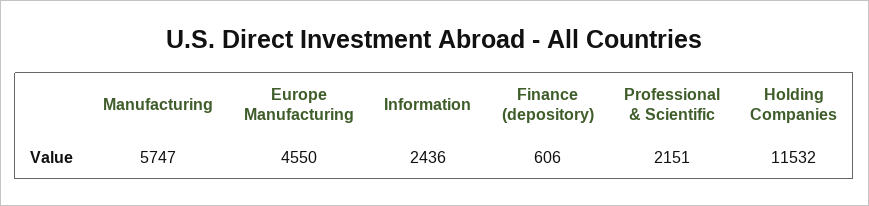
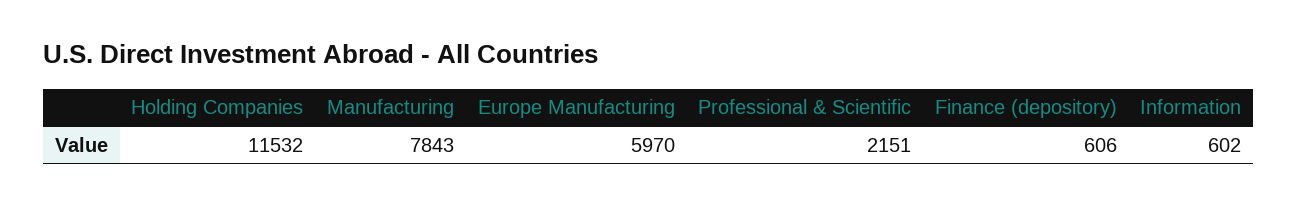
  {
-   "Manufacturing": 5747,
+   "Manufacturing": 7843,
-   "Europe Manufacturing": 4550,
+   "Europe Manufacturing": 5970,
-   "Information": 2436,
+   "Information": 602,
    "Finance (depository)": 606,
    "Professional & Scientific": 2151,
    "Holding Companies": 11532
  }

